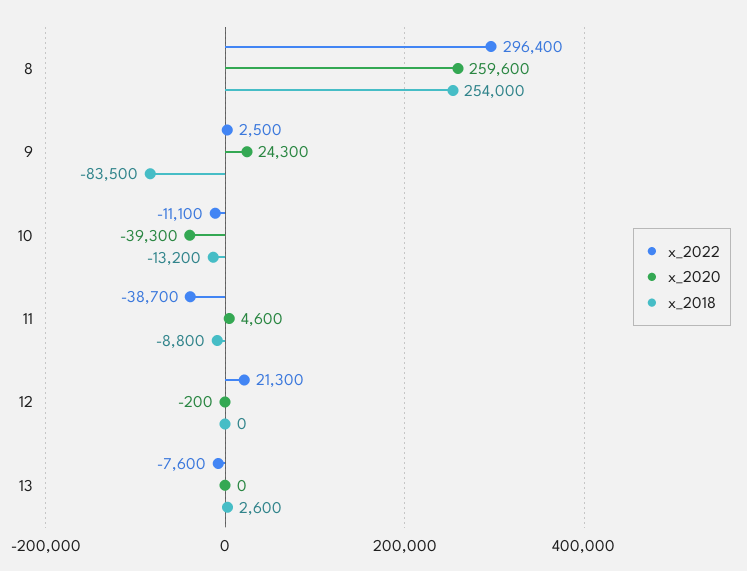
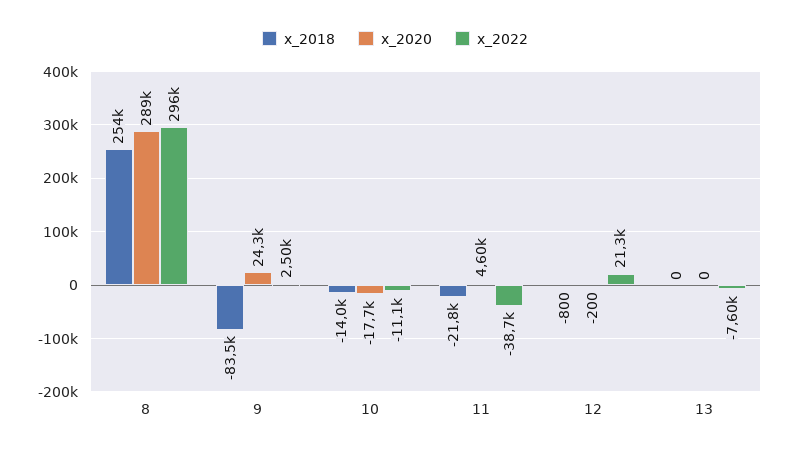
  {
    "x_2022": {
      "8": 296400,
      "9": 2500,
      "10": -11100,
      "11": -38700,
      "12": 21300,
      "13": -7600
    },
    "x_2020": {
-     "8": 259600,
+     "8": 289000,
      "9": 24300,
-     "10": -39300,
+     "10": -17700,
      "11": 4600,
      "12": -200,
      "13": 0
    },
    "x_2018": {
      "8": 254000,
      "9": -83500,
-     "10": -13200,
+     "10": -14000,
-     "11": -8800,
+     "11": -21800,
-     "12": 0,
+     "12": -800,
-     "13": 2600
+     "13": 0
    }
  }

